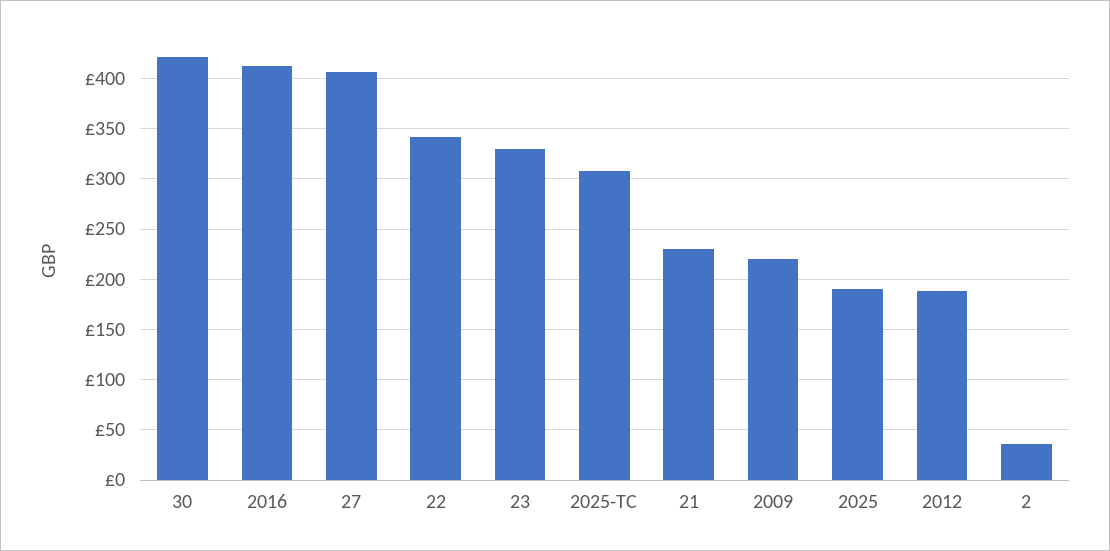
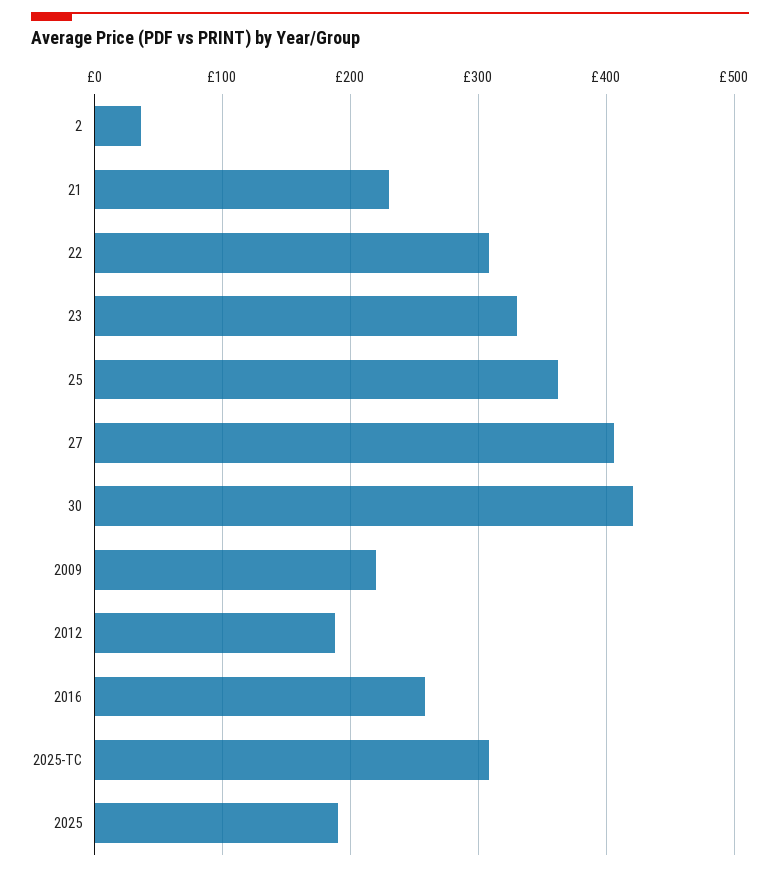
  {
    "30": 420,
-   "2016": 410,
+   "2016": 260,
    "27": 410,
-   "22": 340,
+   "22": 310,
    "23": 330,
    "2025-TC": 310,
    "21": 230,
    "2009": 220,
    "2025": 190,
    "2012": 190,
-   "2": 40
+   "2": 40,
+   "25": 360
  }

